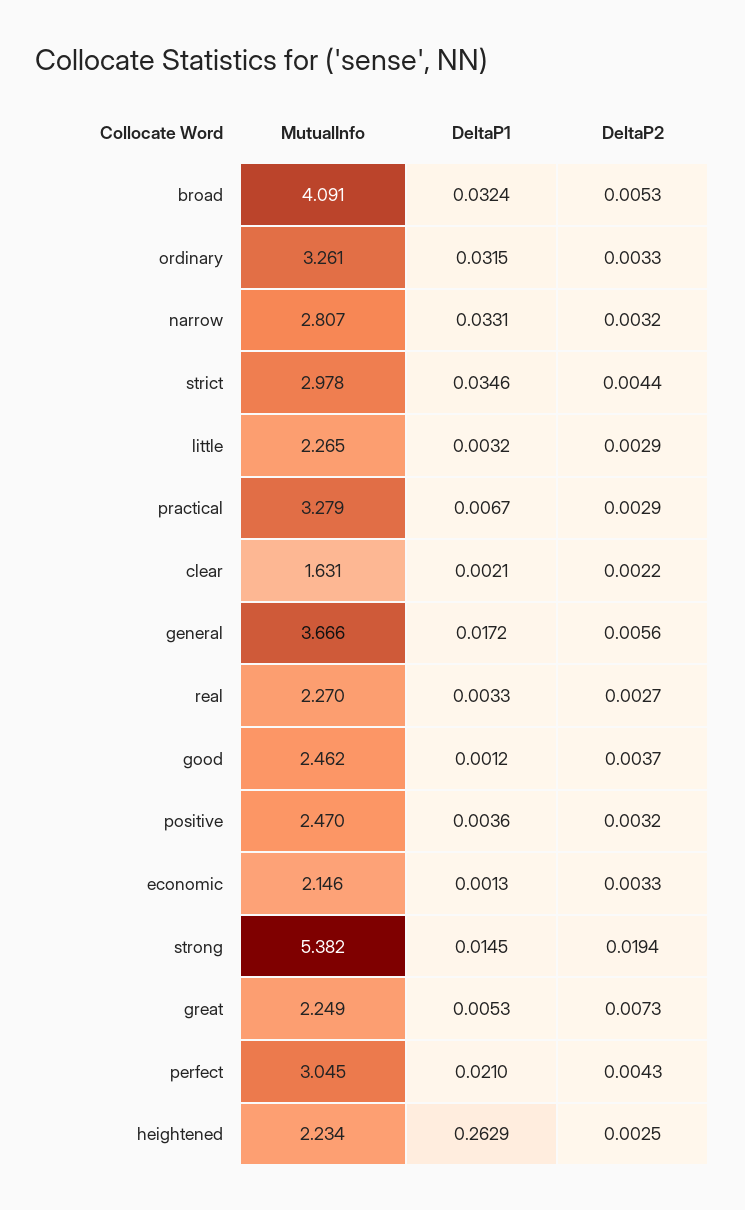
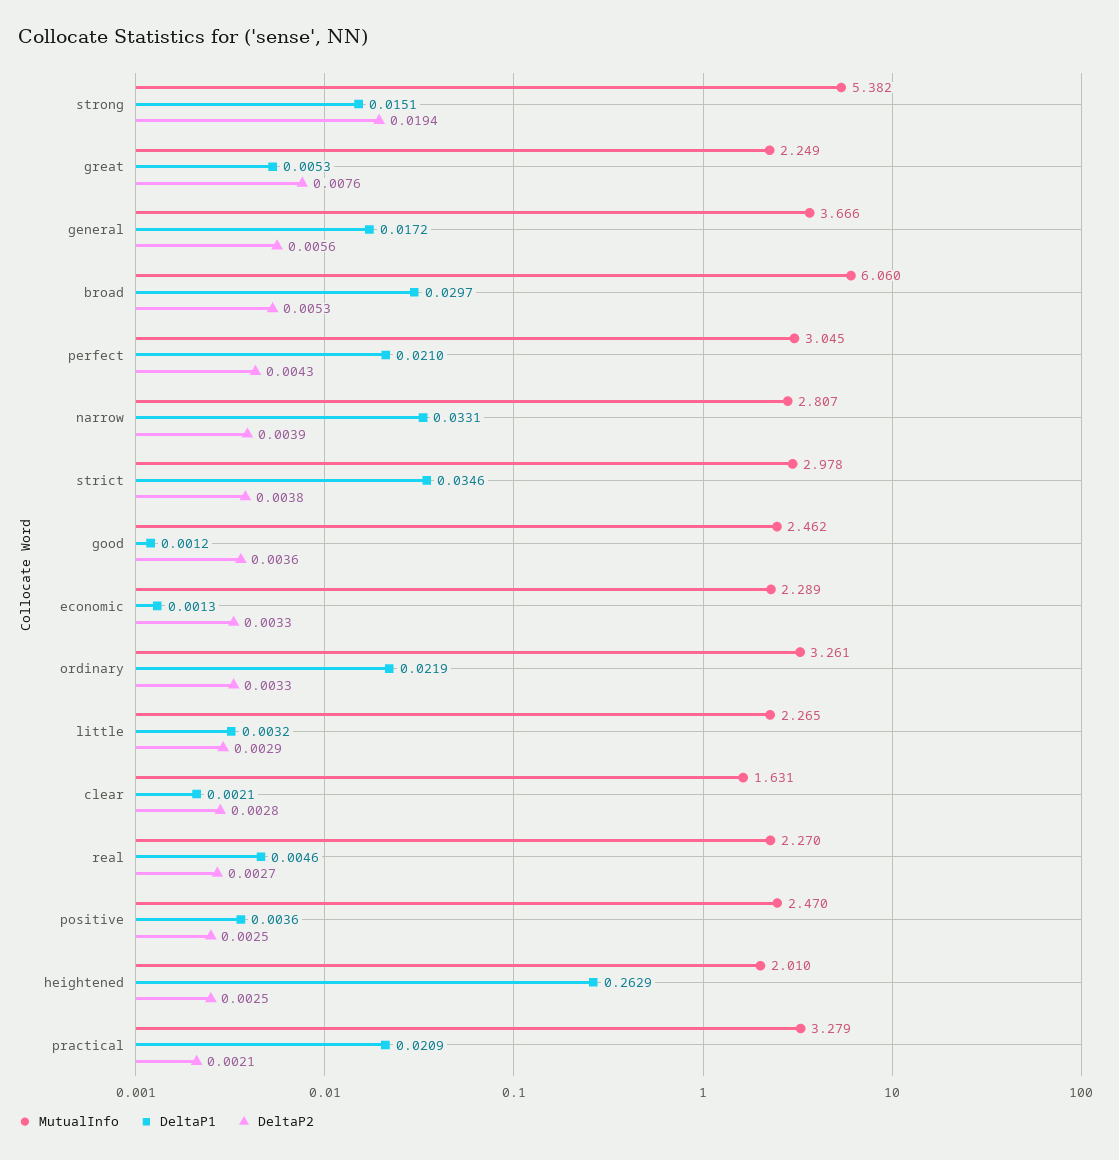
  {
    "MutualInfo": {
-     "broad": 4.091,
+     "broad": 6.06,
      "ordinary": 3.261,
      "narrow": 2.807,
      "strict": 2.978,
      "little": 2.265,
      "practical": 3.279,
      "clear": 1.631,
      "general": 3.666,
      "real": 2.27,
      "good": 2.462,
      "positive": 2.47,
-     "economic": 2.146,
+     "economic": 2.289,
      "strong": 5.382,
      "great": 2.249,
      "perfect": 3.045,
-     "heightened": 2.234
+     "heightened": 2.01
    },
    "DeltaP1": {
-     "broad": 0.0324,
+     "broad": 0.0297,
-     "ordinary": 0.0315,
+     "ordinary": 0.0219,
      "narrow": 0.0331,
      "strict": 0.0346,
      "little": 0.0032,
-     "practical": 0.0067,
+     "practical": 0.0209,
      "clear": 0.0021,
      "general": 0.0172,
-     "real": 0.0033,
+     "real": 0.0046,
      "good": 0.0012,
      "positive": 0.0036,
      "economic": 0.0013,
-     "strong": 0.0145,
+     "strong": 0.0151,
      "great": 0.0053,
      "perfect": 0.021,
      "heightened": 0.2629
    },
    "DeltaP2": {
      "broad": 0.0053,
      "ordinary": 0.0033,
-     "narrow": 0.0032,
+     "narrow": 0.0039,
-     "strict": 0.0044,
+     "strict": 0.0038,
      "little": 0.0029,
-     "practical": 0.0029,
+     "practical": 0.0021,
-     "clear": 0.0022,
+     "clear": 0.0028,
      "general": 0.0056,
      "real": 0.0027,
-     "good": 0.0037,
+     "good": 0.0036,
-     "positive": 0.0032,
+     "positive": 0.0025,
      "economic": 0.0033,
      "strong": 0.0194,
-     "great": 0.0073,
+     "great": 0.0076,
      "perfect": 0.0043,
      "heightened": 0.0025
    }
  }

